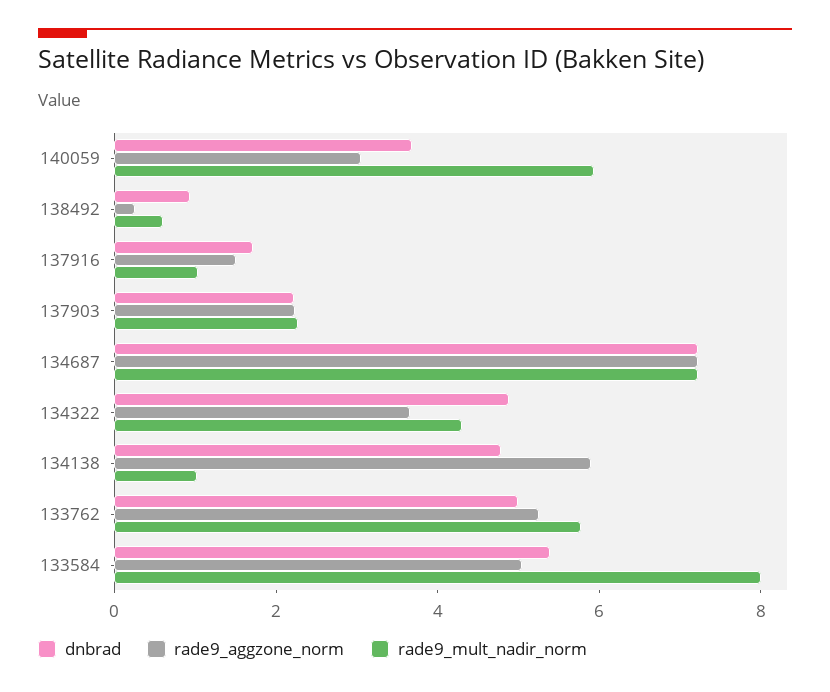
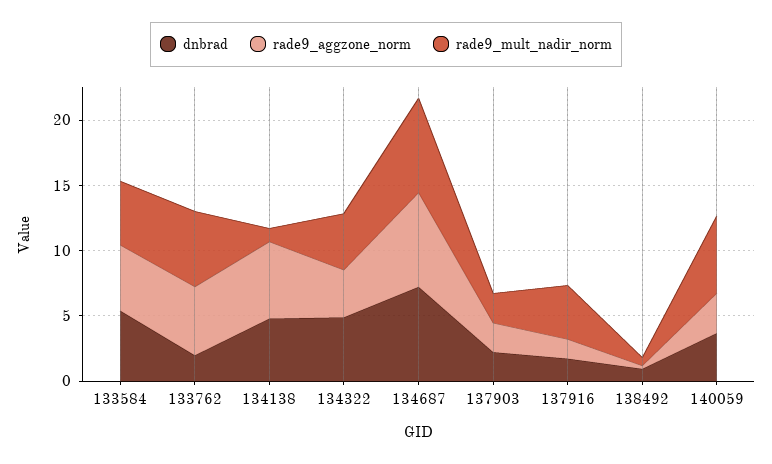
  {
    "dnbrad": {
      "140059": 3.5,
      "138492": 1,
      "137916": 1.5,
      "137903": 2,
      "134687": 7,
      "134322": 5,
      "134138": 5,
-     "133762": 5,
+     "133762": 2,
      "133584": 5.5
    },
    "rade9_aggzone_norm": {
      "140059": 3,
      "138492": 0.5,
      "137916": 1.5,
      "137903": 2,
      "134687": 7,
      "134322": 3.5,
      "134138": 6,
      "133762": 5.5,
      "133584": 5
    },
    "rade9_mult_nadir_norm": {
      "140059": 6,
      "138492": 0.5,
-     "137916": 1,
+     "137916": 4,
      "137903": 2.5,
      "134687": 7,
      "134322": 4.5,
      "134138": 1,
      "133762": 6,
-     "133584": 8
+     "133584": 5
    }
  }

